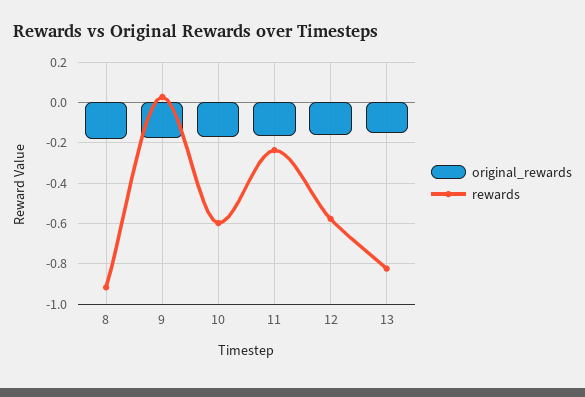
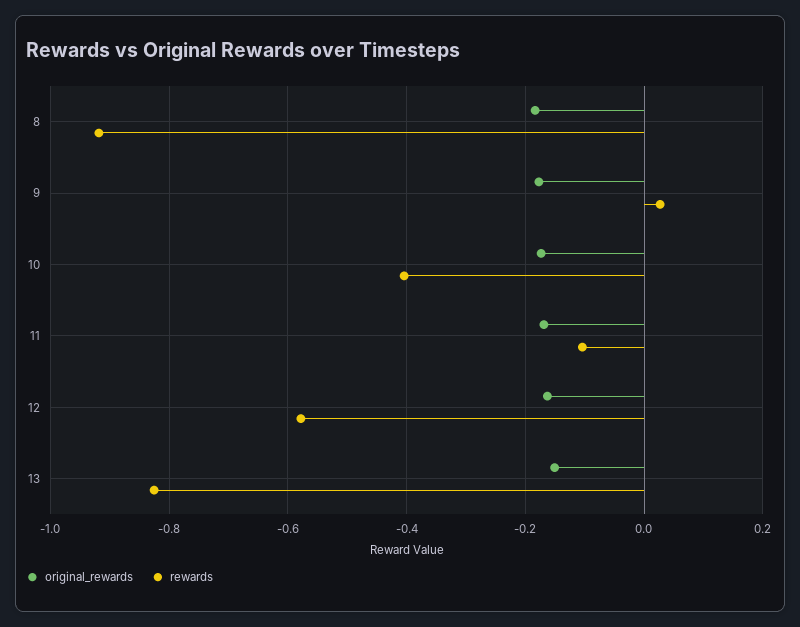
  {
    "original_rewards": {
      "8": -0.18,
      "9": -0.18,
      "10": -0.18,
      "11": -0.16,
      "12": -0.16,
      "13": -0.16
    },
    "rewards": {
      "8": -0.92,
      "9": 0.02,
-     "10": -0.6,
+     "10": -0.4,
-     "11": -0.25,
+     "11": -0.1,
      "12": -0.58,
      "13": -0.82
    }
  }

